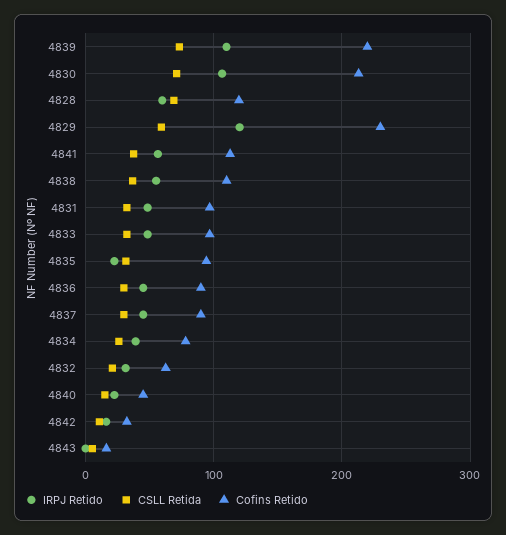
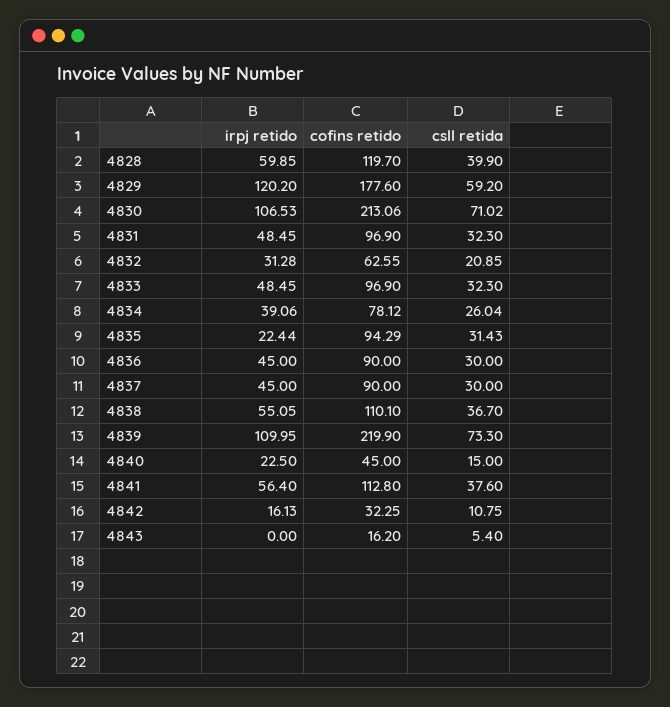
  {
    "IRPJ Retido": {
      "4839": 109.95,
      "4830": 106.53,
      "4828": 59.85,
      "4829": 120.2,
      "4841": 56.4,
      "4838": 55.05,
      "4831": 48.45,
      "4833": 48.45,
      "4835": 22.44,
      "4836": 45,
      "4837": 45,
      "4834": 39.06,
      "4832": 31.28,
      "4840": 22.5,
      "4842": 16.13,
      "4843": 0
    },
    "CSLL Retida": {
      "4839": 73.3,
      "4830": 71.02,
-     "4828": 70,
+     "4828": 39.9,
      "4829": 59.2,
      "4841": 37.6,
      "4838": 36.7,
      "4831": 32.3,
      "4833": 32.3,
      "4835": 31.43,
      "4836": 30,
      "4837": 30,
      "4834": 26.04,
      "4832": 20.85,
      "4840": 15,
      "4842": 10.75,
      "4843": 5.4
    },
    "Cofins Retido": {
      "4839": 219.9,
      "4830": 213.06,
      "4828": 119.7,
-     "4829": 230,
+     "4829": 177.6,
      "4841": 112.8,
      "4838": 110.1,
      "4831": 96.9,
      "4833": 96.9,
      "4835": 94.29,
      "4836": 90,
      "4837": 90,
      "4834": 78.12,
      "4832": 62.55,
      "4840": 45,
      "4842": 32.25,
      "4843": 16.2
    }
  }

